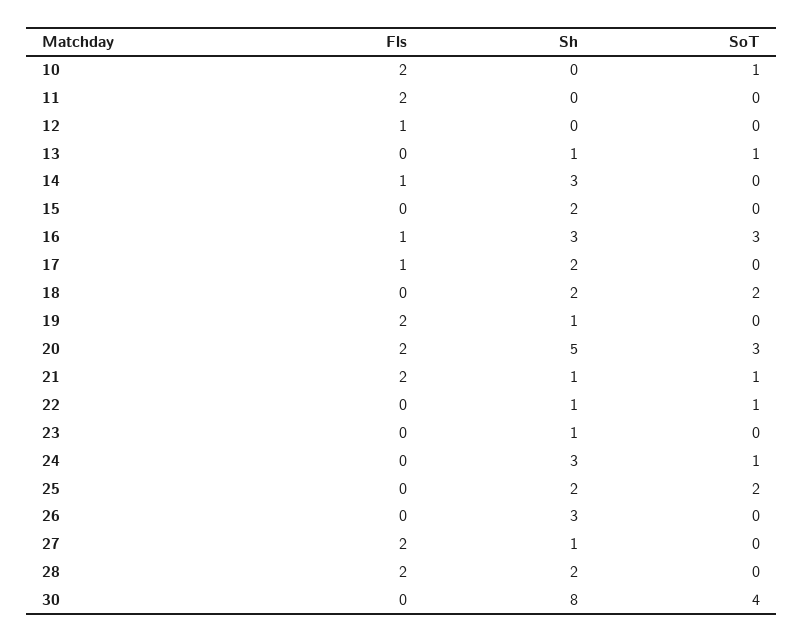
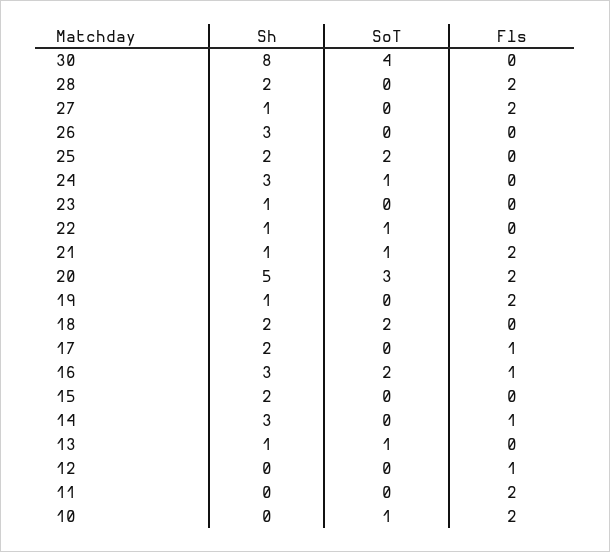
  {
    "Fls": {
      "10": 2,
      "11": 2,
      "12": 1,
      "13": 0,
      "14": 1,
      "15": 0,
      "16": 1,
      "17": 1,
      "18": 0,
      "19": 2,
      "20": 2,
      "21": 2,
      "22": 0,
      "23": 0,
      "24": 0,
      "25": 0,
      "26": 0,
      "27": 2,
      "28": 2,
      "30": 0
    },
    "Sh": {
      "10": 0,
      "11": 0,
      "12": 0,
      "13": 1,
      "14": 3,
      "15": 2,
      "16": 3,
      "17": 2,
      "18": 2,
      "19": 1,
      "20": 5,
      "21": 1,
      "22": 1,
      "23": 1,
      "24": 3,
      "25": 2,
      "26": 3,
      "27": 1,
      "28": 2,
      "30": 8
    },
    "SoT": {
      "10": 1,
      "11": 0,
      "12": 0,
      "13": 1,
      "14": 0,
      "15": 0,
-     "16": 3,
+     "16": 2,
      "17": 0,
      "18": 2,
      "19": 0,
      "20": 3,
      "21": 1,
      "22": 1,
      "23": 0,
      "24": 1,
      "25": 2,
      "26": 0,
      "27": 0,
      "28": 0,
      "30": 4
    }
  }

